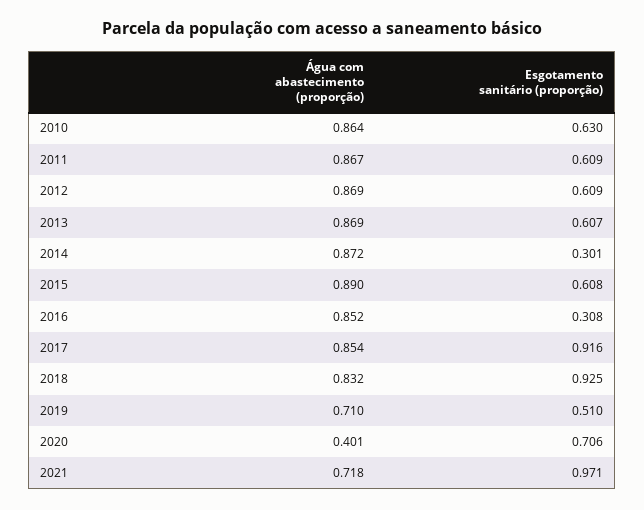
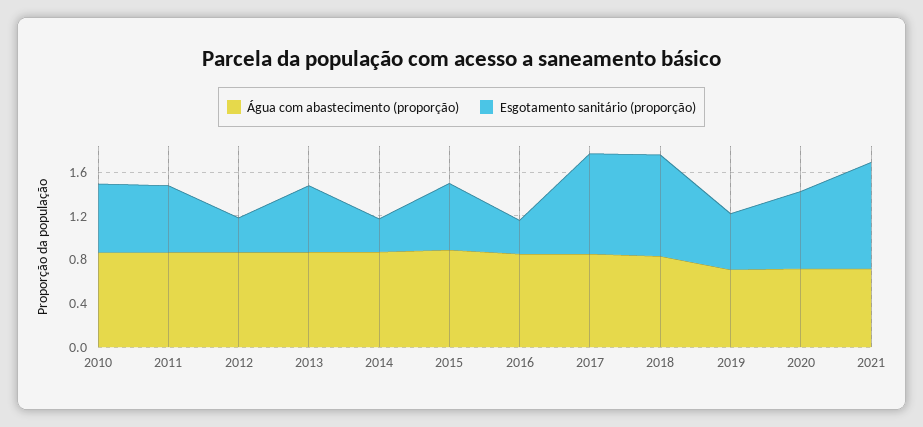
  {
    "Água com abastecimento (proporção)": {
      "2010": 0.864,
      "2011": 0.867,
      "2012": 0.869,
      "2013": 0.869,
      "2014": 0.872,
      "2015": 0.89,
      "2016": 0.852,
      "2017": 0.854,
      "2018": 0.832,
      "2019": 0.71,
-     "2020": 0.401,
+     "2020": 0.7,
      "2021": 0.718
    },
    "Esgotamento sanitário (proporção)": {
      "2010": 0.63,
      "2011": 0.609,
-     "2012": 0.609,
+     "2012": 0.3,
      "2013": 0.607,
      "2014": 0.301,
      "2015": 0.608,
      "2016": 0.308,
      "2017": 0.916,
      "2018": 0.925,
      "2019": 0.51,
      "2020": 0.706,
      "2021": 0.971
    }
  }

